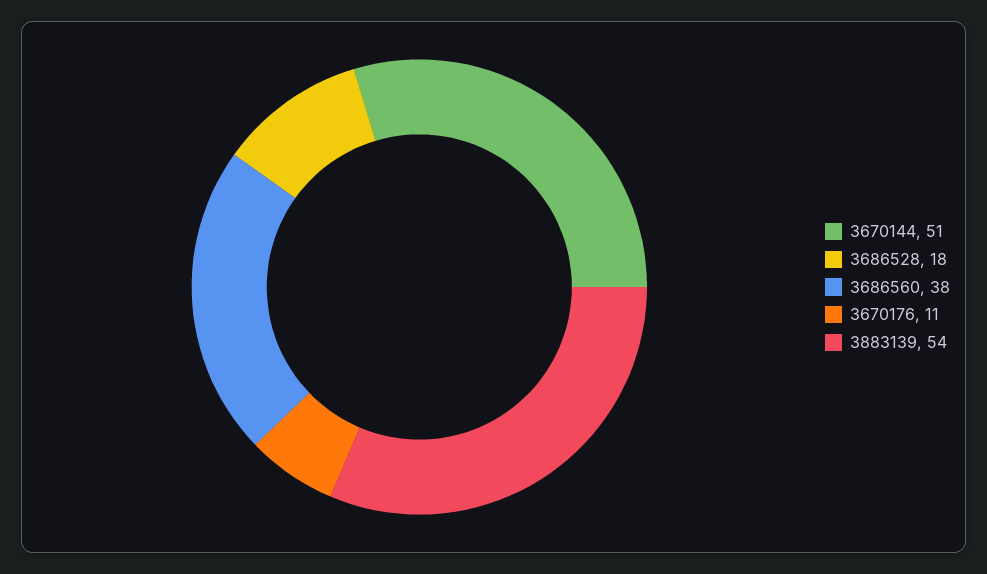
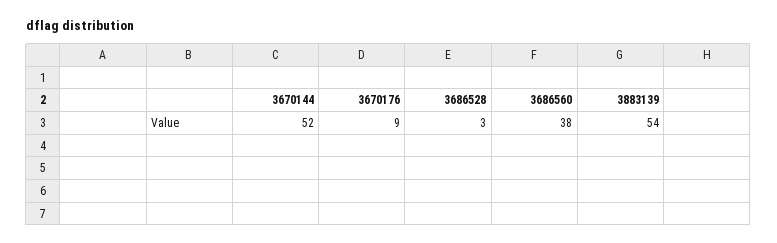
  {
-   "3670144": 51,
+   "3670144": 52,
-   "3686528": 18,
+   "3686528": 3,
    "3686560": 38,
-   "3670176": 11,
+   "3670176": 9,
    "3883139": 54
  }

